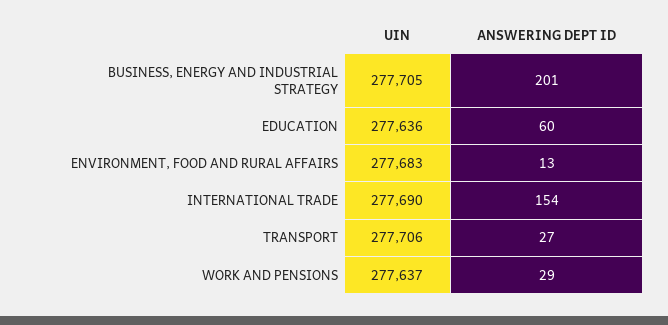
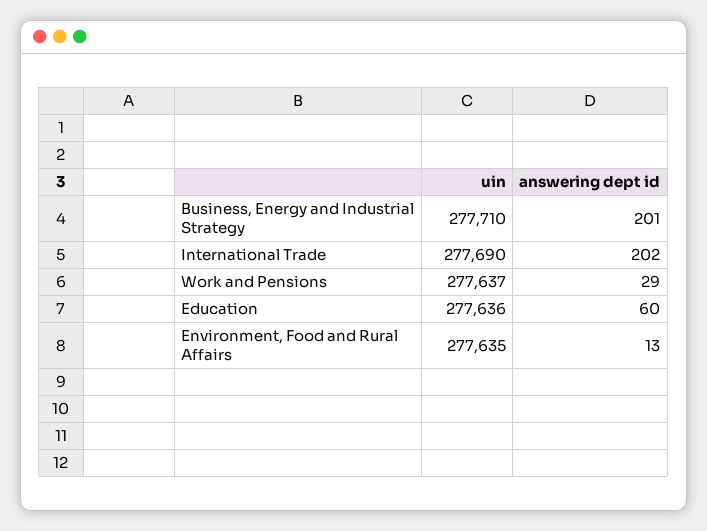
  {
    "UIN": {
-     "BUSINESS, ENERGY AND INDUSTRIAL STRATEGY": 277705,
+     "BUSINESS, ENERGY AND INDUSTRIAL STRATEGY": 277710,
      "EDUCATION": 277636,
-     "ENVIRONMENT, FOOD AND RURAL AFFAIRS": 277683,
+     "ENVIRONMENT, FOOD AND RURAL AFFAIRS": 277635,
      "INTERNATIONAL TRADE": 277690,
-     "TRANSPORT": 277706,
      "WORK AND PENSIONS": 277637
    },
    "ANSWERING DEPT ID": {
      "BUSINESS, ENERGY AND INDUSTRIAL STRATEGY": 201,
      "EDUCATION": 60,
      "ENVIRONMENT, FOOD AND RURAL AFFAIRS": 13,
-     "INTERNATIONAL TRADE": 154,
+     "INTERNATIONAL TRADE": 202,
-     "TRANSPORT": 27,
      "WORK AND PENSIONS": 29
    }
  }

